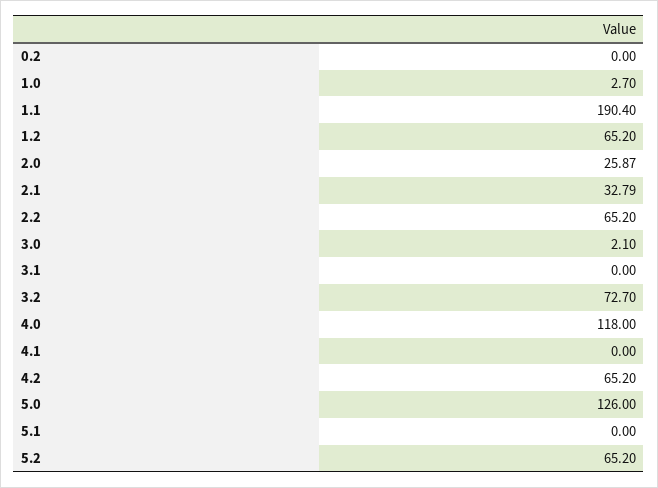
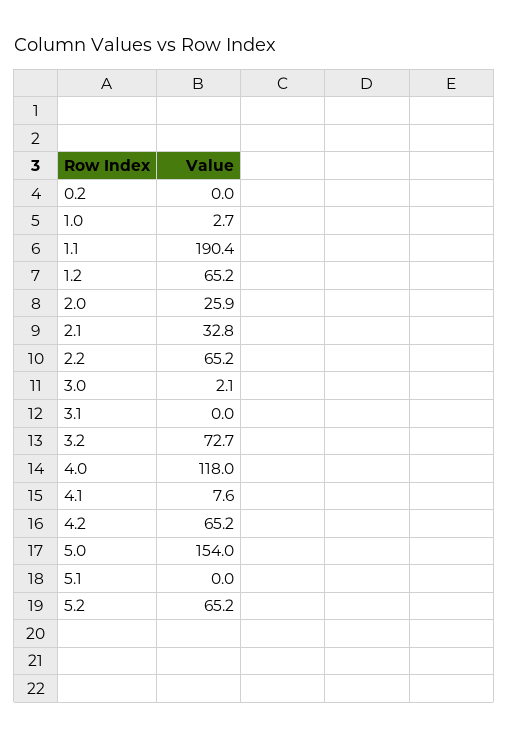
  {
    "0.2": 0,
    "1.0": 2.7,
    "1.1": 190.4,
    "1.2": 65.2,
    "2.0": 25.87,
    "2.1": 32.79,
    "2.2": 65.2,
    "3.0": 2.1,
    "3.1": 0,
    "3.2": 72.7,
    "4.0": 118,
-   "4.1": 0,
+   "4.1": 7.6,
    "4.2": 65.2,
-   "5.0": 126,
+   "5.0": 154,
    "5.1": 0,
    "5.2": 65.2
  }

